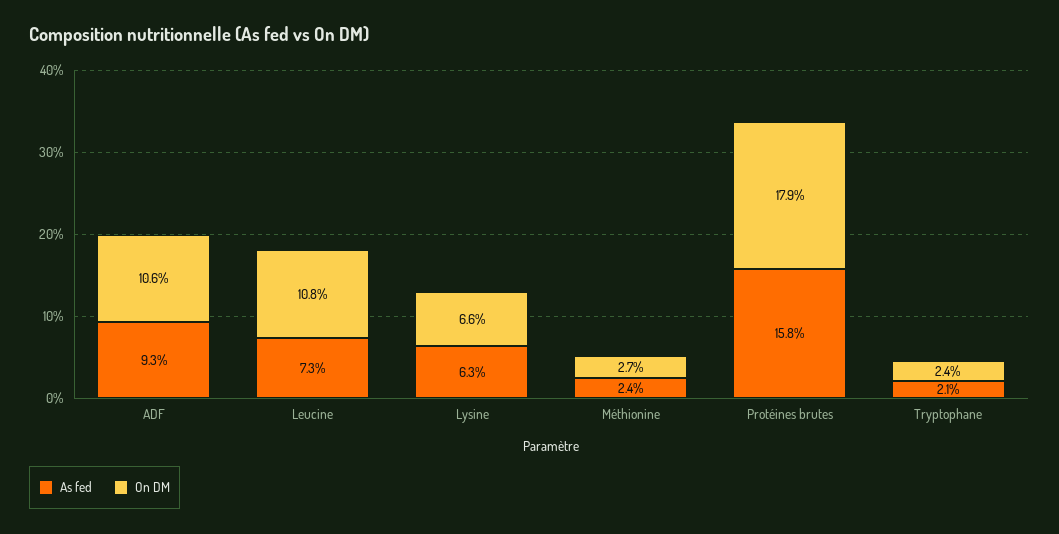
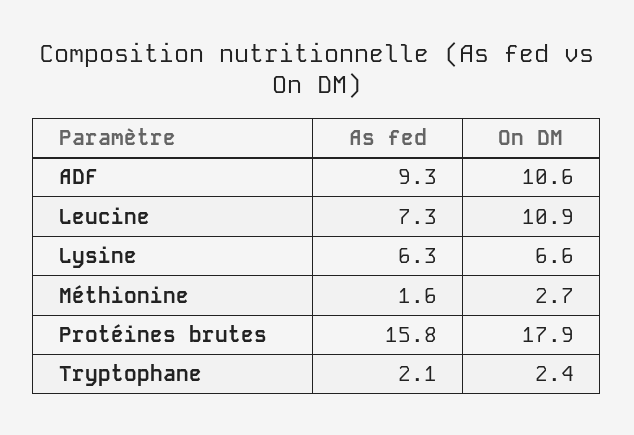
  {
    "As fed": {
      "ADF": 9.3,
      "Leucine": 7.3,
      "Lysine": 6.3,
-     "Méthionine": 2.4,
+     "Méthionine": 1.6,
      "Protéines brutes": 15.8,
      "Tryptophane": 2.1
    },
    "On DM": {
      "ADF": 10.6,
-     "Leucine": 10.8,
+     "Leucine": 10.9,
      "Lysine": 6.6,
      "Méthionine": 2.7,
      "Protéines brutes": 17.9,
      "Tryptophane": 2.4
    }
  }

